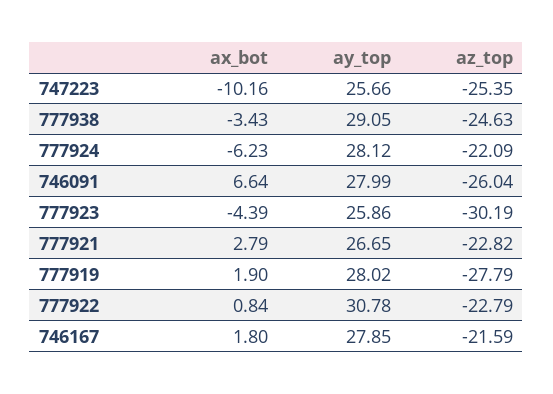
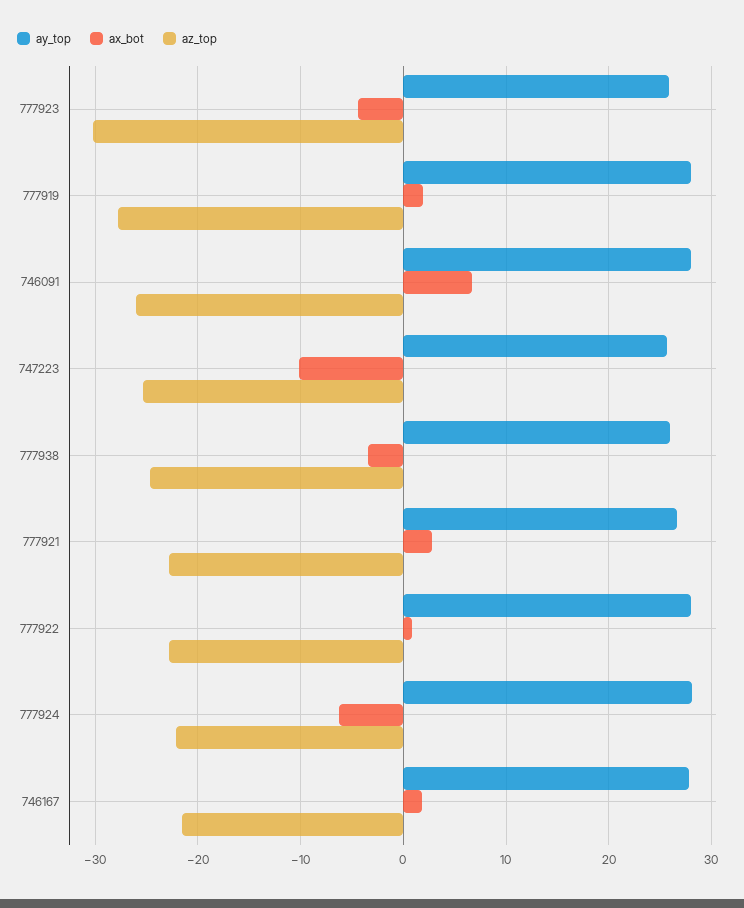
  {
    "ax_bot": {
      "747223": -10.16,
      "777938": -3.43,
      "777924": -6.23,
      "746091": 6.64,
      "777923": -4.39,
      "777921": 2.79,
      "777919": 1.9,
      "777922": 0.84,
      "746167": 1.8
    },
    "ay_top": {
      "747223": 25.66,
-     "777938": 29.05,
+     "777938": 26,
      "777924": 28.12,
      "746091": 27.99,
      "777923": 25.86,
      "777921": 26.65,
      "777919": 28.02,
-     "777922": 30.78,
+     "777922": 28,
      "746167": 27.85
    },
    "az_top": {
      "747223": -25.35,
      "777938": -24.63,
      "777924": -22.09,
      "746091": -26.04,
      "777923": -30.19,
      "777921": -22.82,
      "777919": -27.79,
      "777922": -22.79,
      "746167": -21.59
    }
  }

